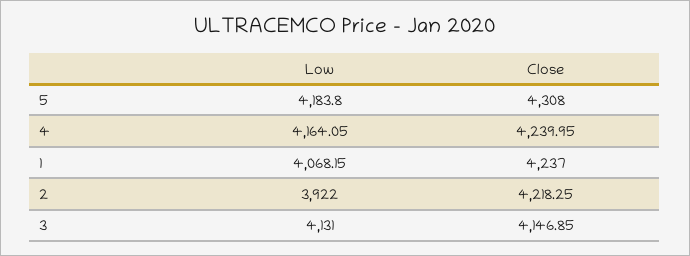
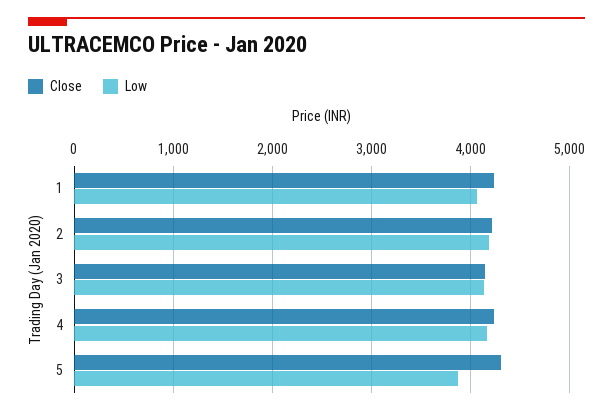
  {
    "Low": {
-     "5": 4183.8,
+     "5": 3900,
      "4": 4164.05,
      "1": 4068.15,
-     "2": 3922,
+     "2": 4200,
      "3": 4131
    },
    "Close": {
      "5": 4308,
      "4": 4239.95,
      "1": 4237,
      "2": 4218.25,
      "3": 4146.85
    }
  }

